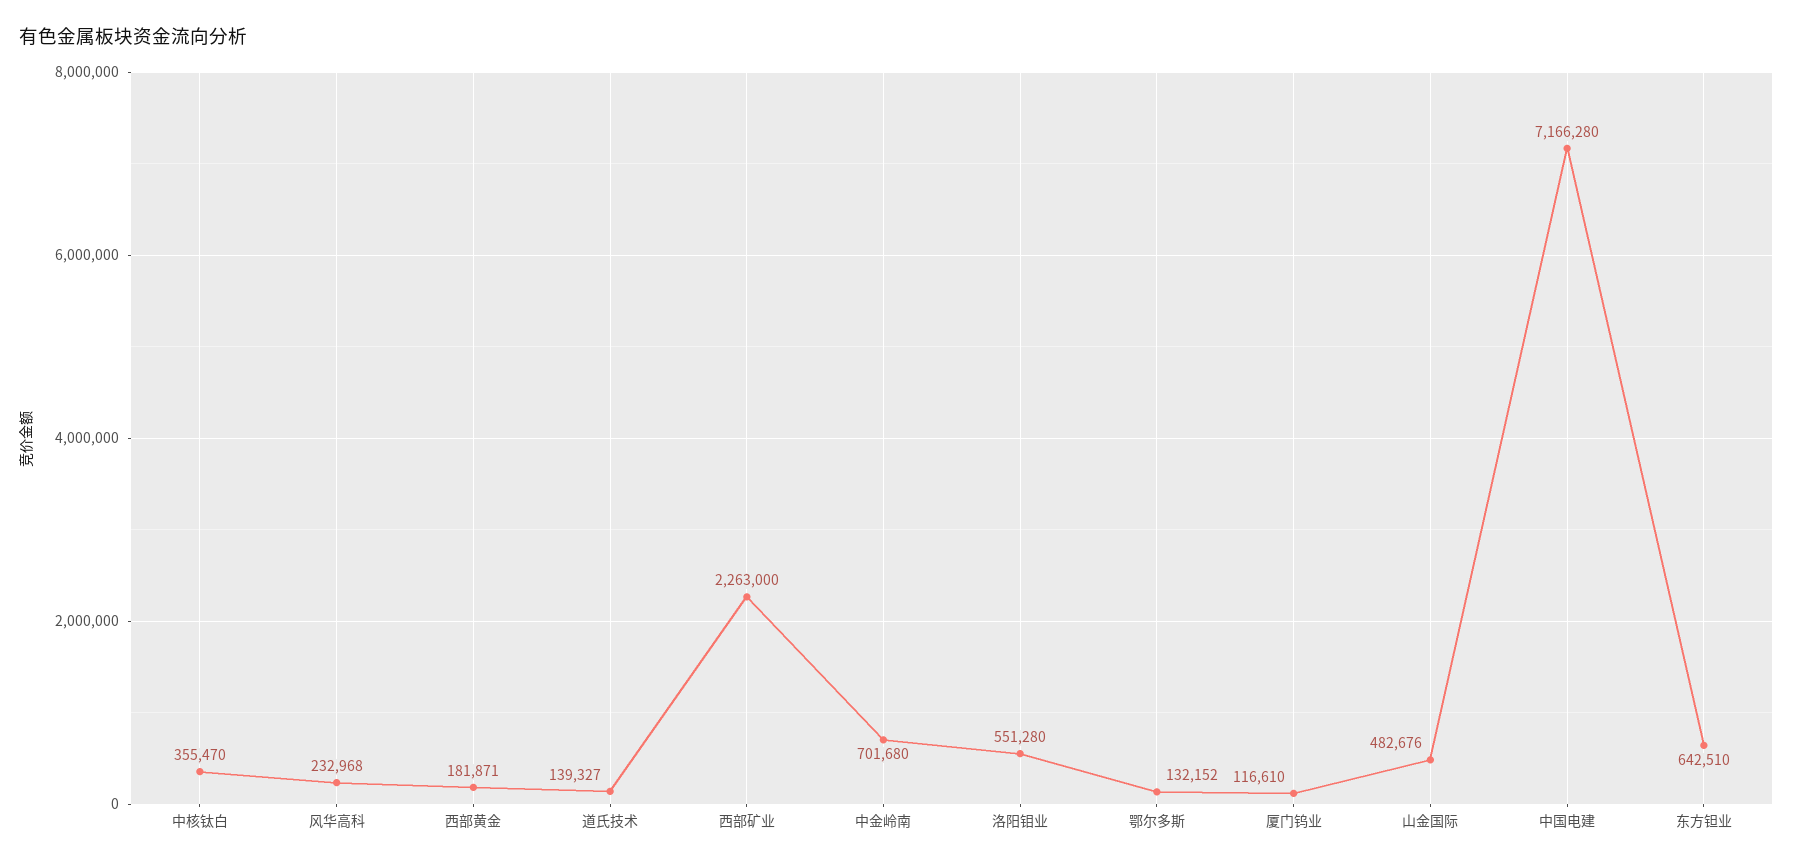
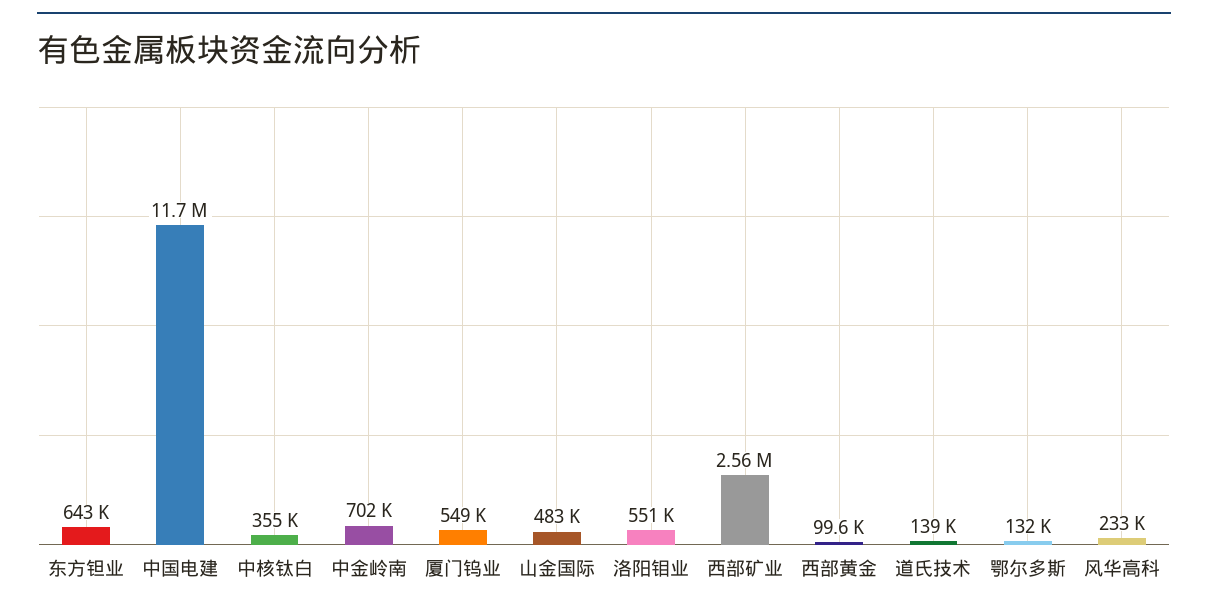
  {
    "中核钛白": 355470,
    "风华高科": 232968,
-   "西部黄金": 181871,
+   "西部黄金": 99600,
    "道氏技术": 139327,
-   "西部矿业": 2263000,
+   "西部矿业": 2560000,
    "中金岭南": 701680,
    "洛阳钼业": 551280,
    "鄂尔多斯": 132152,
-   "厦门钨业": 116610,
+   "厦门钨业": 549000,
    "山金国际": 482676,
-   "中国电建": 7166280,
+   "中国电建": 11700000,
    "东方钽业": 642510
  }

